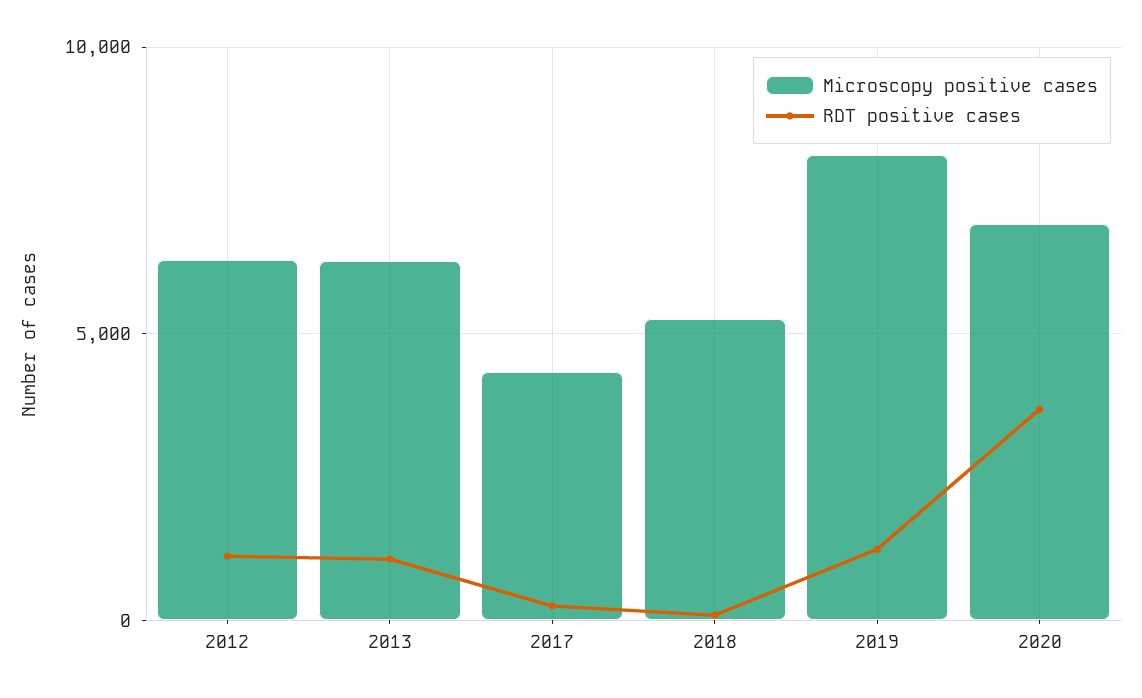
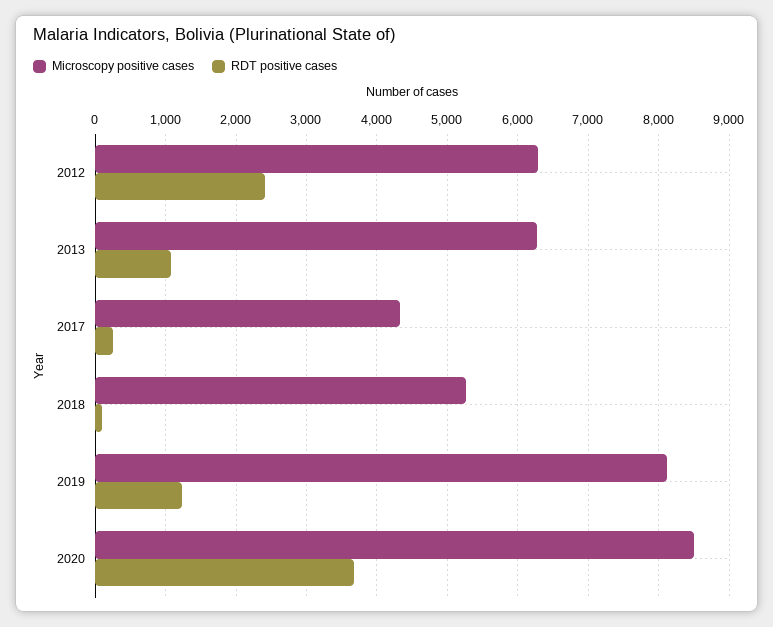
  {
    "Microscopy positive cases": {
      "2012": 6300,
      "2013": 6300,
      "2017": 4300,
      "2018": 5300,
      "2019": 8100,
-     "2020": 7000
+     "2020": 8500
    },
    "RDT positive cases": {
-     "2012": 1000,
+     "2012": 2400,
      "2013": 1100,
      "2017": 300,
      "2018": 100,
      "2019": 1200,
      "2020": 3700
    }
  }

